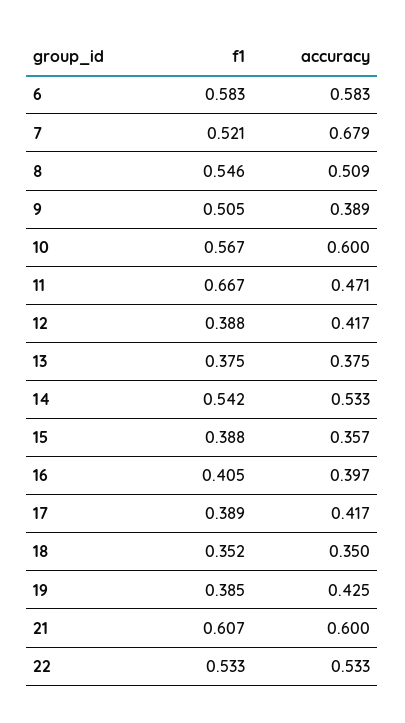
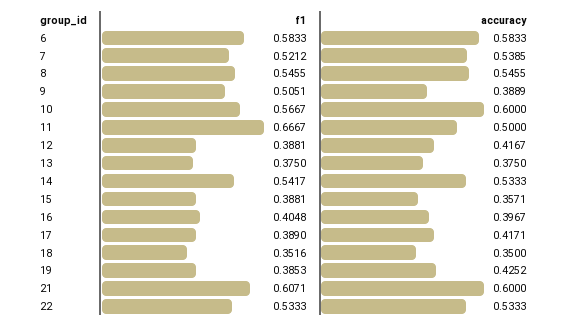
  {
    "f1": {
      "6": 0.5833,
      "7": 0.5212,
      "8": 0.5455,
      "9": 0.5051,
      "10": 0.5667,
      "11": 0.6667,
      "12": 0.3881,
      "13": 0.375,
      "14": 0.5417,
      "15": 0.3881,
      "16": 0.4048,
      "17": 0.389,
      "18": 0.3516,
      "19": 0.3853,
      "21": 0.6071,
      "22": 0.5333
    },
    "accuracy": {
      "6": 0.5833,
-     "7": 0.679,
+     "7": 0.5385,
-     "8": 0.509,
+     "8": 0.5455,
      "9": 0.3889,
      "10": 0.6,
-     "11": 0.471,
+     "11": 0.5,
      "12": 0.4167,
      "13": 0.375,
      "14": 0.5333,
      "15": 0.3571,
      "16": 0.3967,
      "17": 0.4171,
      "18": 0.35,
      "19": 0.4252,
      "21": 0.6,
      "22": 0.5333
    }
  }

